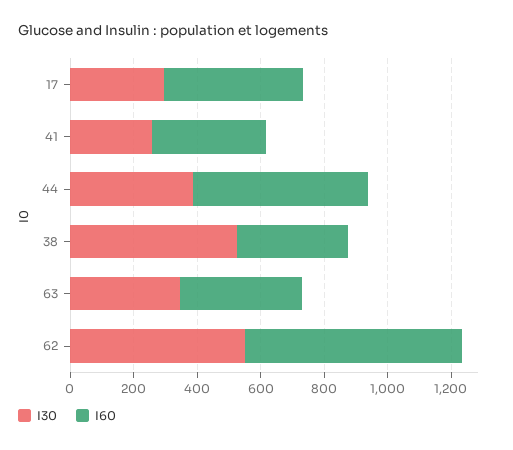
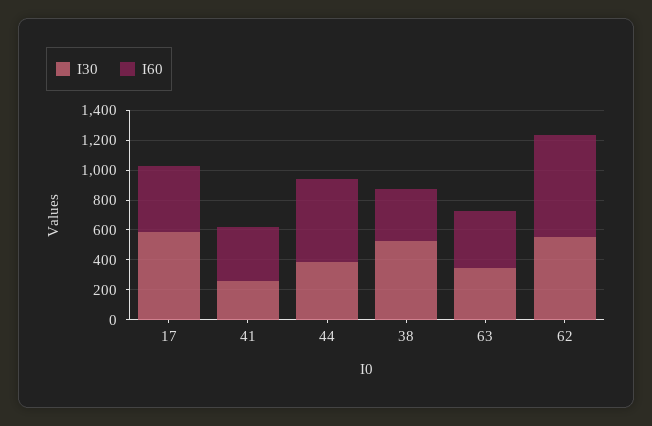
  {
    "I30": {
-     "17": 300,
+     "17": 600,
      "41": 250,
      "44": 400,
      "38": 500,
      "63": 350,
      "62": 550
    },
    "I60": {
      "17": 450,
      "41": 350,
      "44": 550,
      "38": 350,
      "63": 400,
      "62": 700
    }
  }

